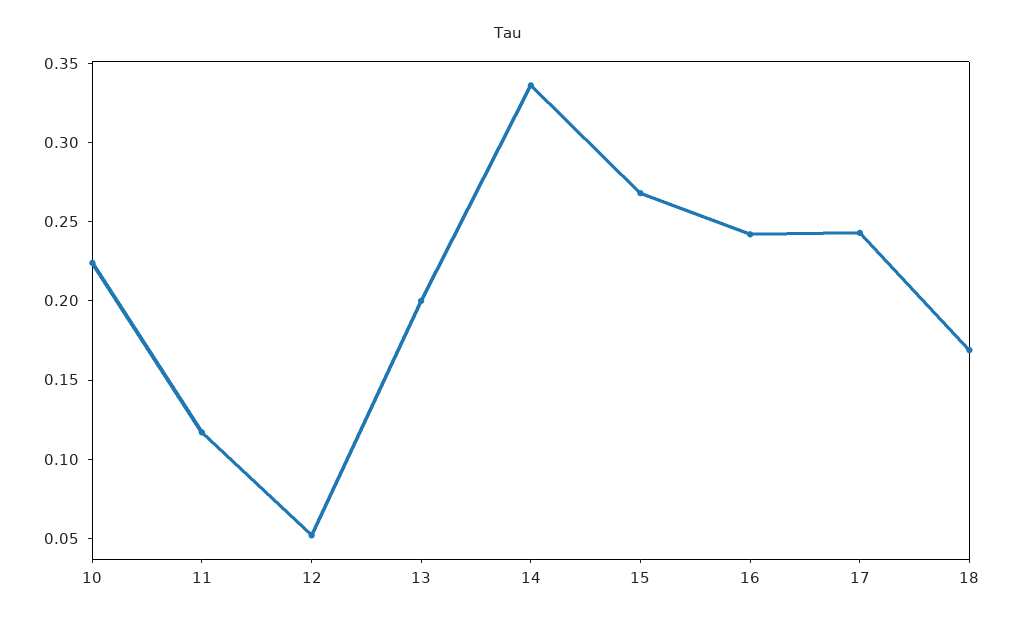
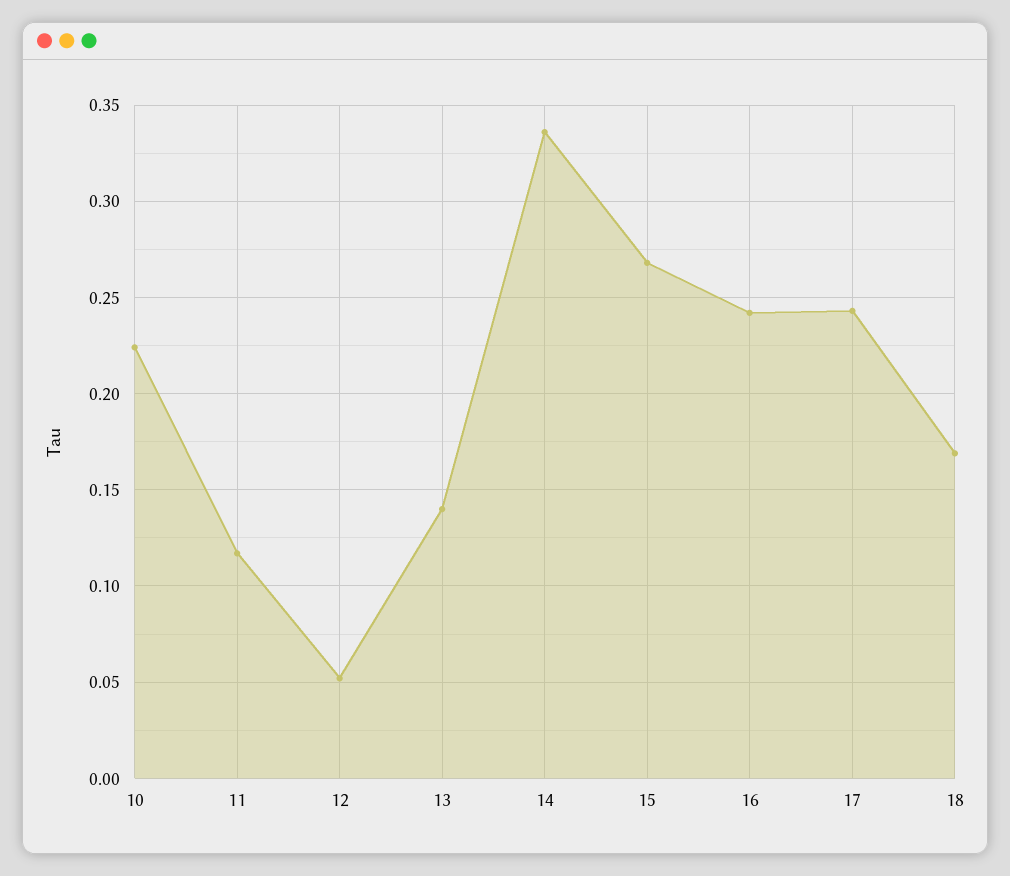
  {
    "10": 0.225,
    "11": 0.115,
    "12": 0.05,
-   "13": 0.2,
+   "13": 0.14,
    "14": 0.335,
    "15": 0.27,
    "16": 0.24,
    "17": 0.245,
    "18": 0.17
  }

